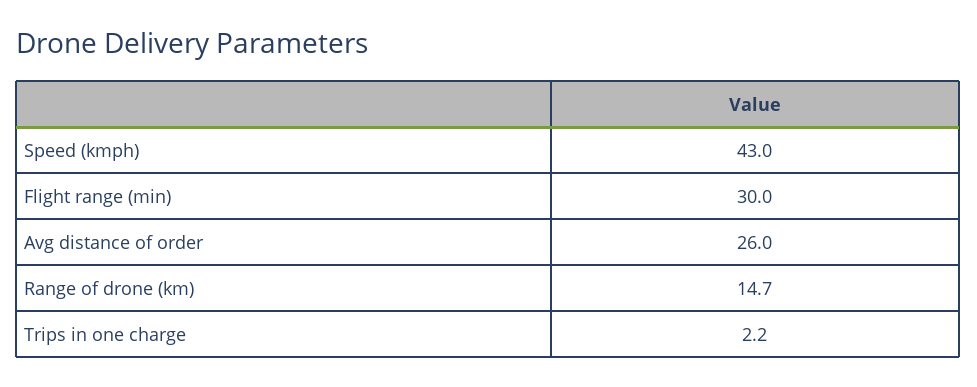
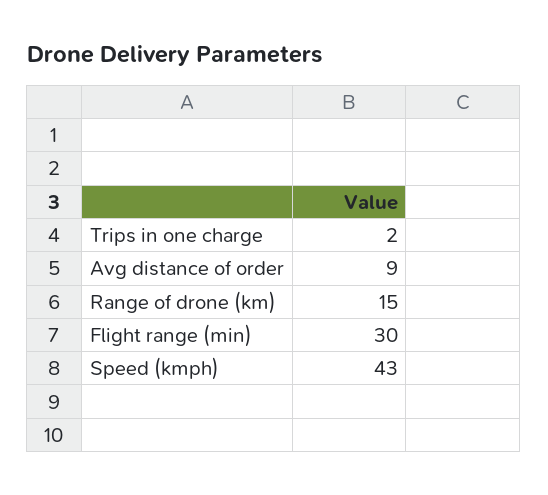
  {
    "Speed (kmph)": 43,
    "Flight range (min)": 30,
-   "Avg distance of order": 26,
+   "Avg distance of order": 9,
    "Range of drone (km)": 14.7,
    "Trips in one charge": 2.2
  }

